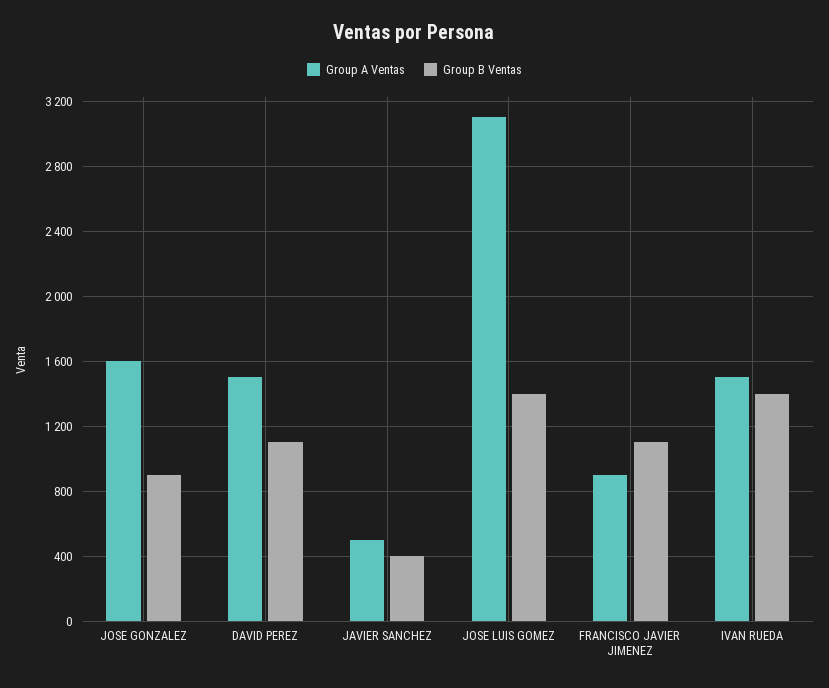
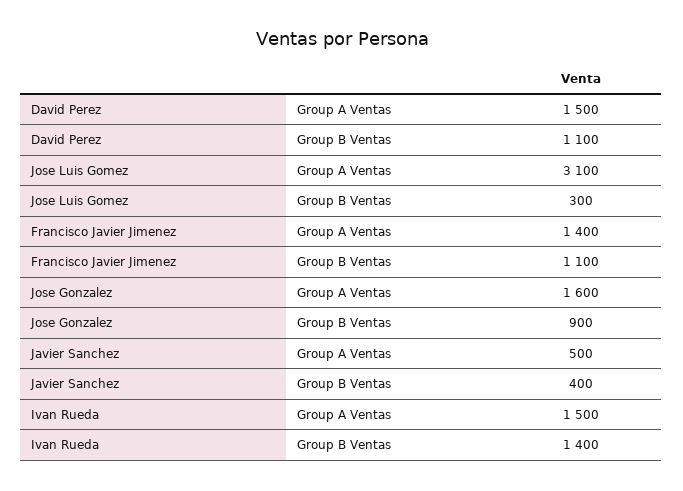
  {
    "Group A Ventas": {
      "JOSE GONZALEZ": 1600,
      "DAVID PEREZ": 1500,
      "JAVIER SANCHEZ": 500,
      "JOSE LUIS GOMEZ": 3100,
-     "FRANCISCO JAVIER JIMENEZ": 900,
+     "FRANCISCO JAVIER JIMENEZ": 1400,
      "IVAN RUEDA": 1500
    },
    "Group B Ventas": {
      "JOSE GONZALEZ": 900,
      "DAVID PEREZ": 1100,
      "JAVIER SANCHEZ": 400,
-     "JOSE LUIS GOMEZ": 1400,
+     "JOSE LUIS GOMEZ": 300,
      "FRANCISCO JAVIER JIMENEZ": 1100,
      "IVAN RUEDA": 1400
    }
  }

